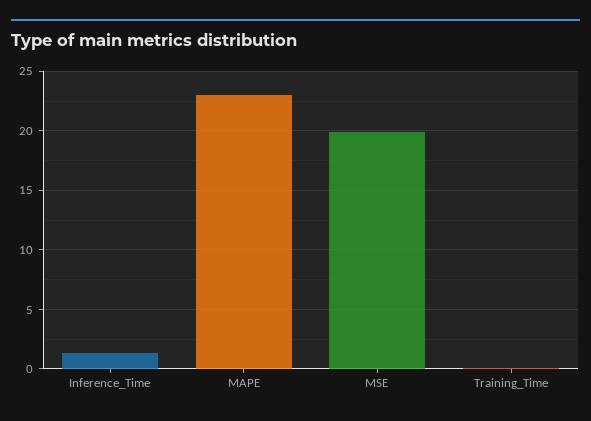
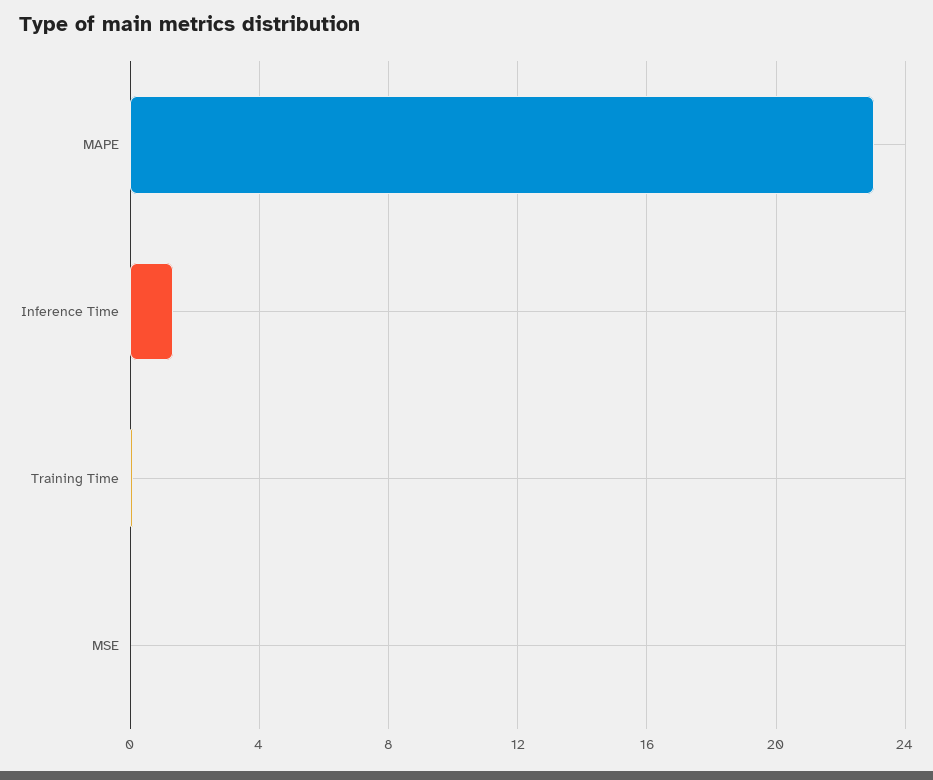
  {
    "Inference_Time": 1.5,
    "MAPE": 23,
-   "MSE": 20,
+   "MSE": 0,
    "Training_Time": 0
  }

